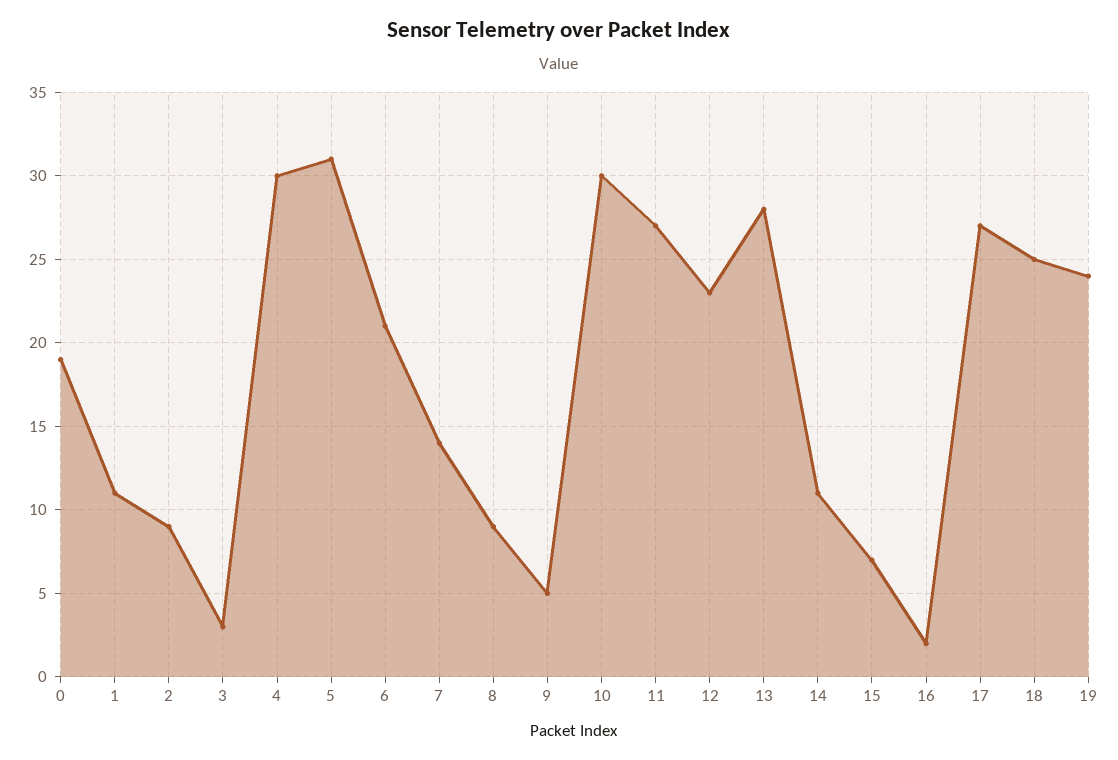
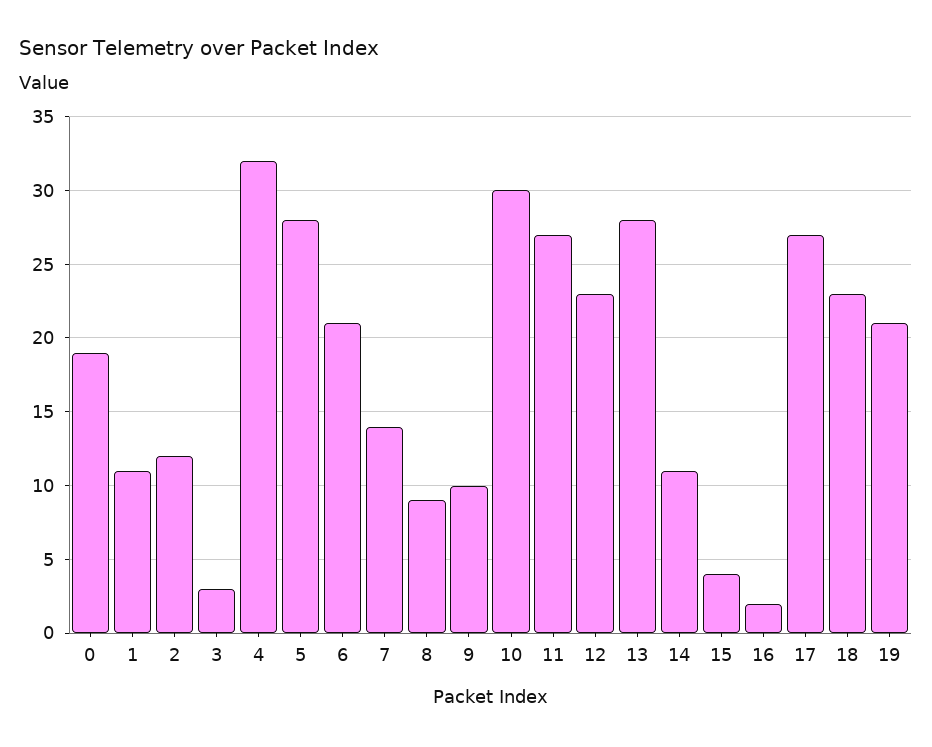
  {
    "0": 19,
    "1": 11,
-   "2": 9,
+   "2": 12,
    "3": 3,
-   "4": 30,
+   "4": 32,
-   "5": 31,
+   "5": 28,
    "6": 21,
    "7": 14,
    "8": 9,
-   "9": 5,
+   "9": 10,
    "10": 30,
    "11": 27,
    "12": 23,
    "13": 28,
    "14": 11,
-   "15": 7,
+   "15": 4,
    "16": 2,
    "17": 27,
-   "18": 25,
+   "18": 23,
-   "19": 24
+   "19": 21
  }

